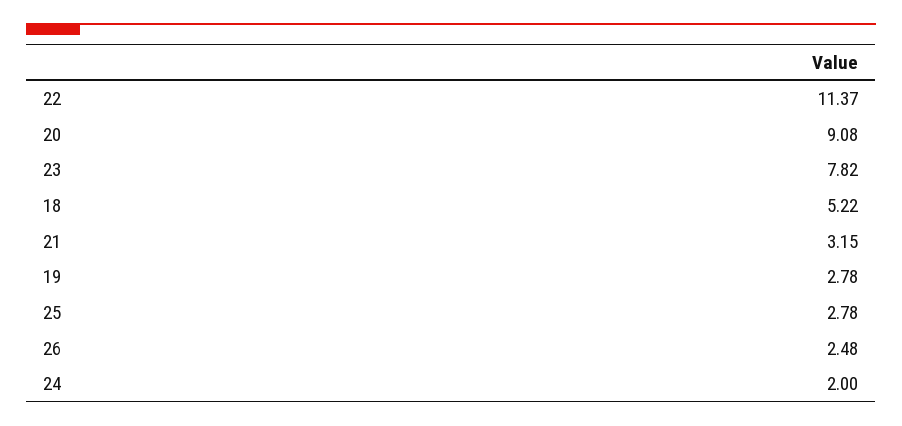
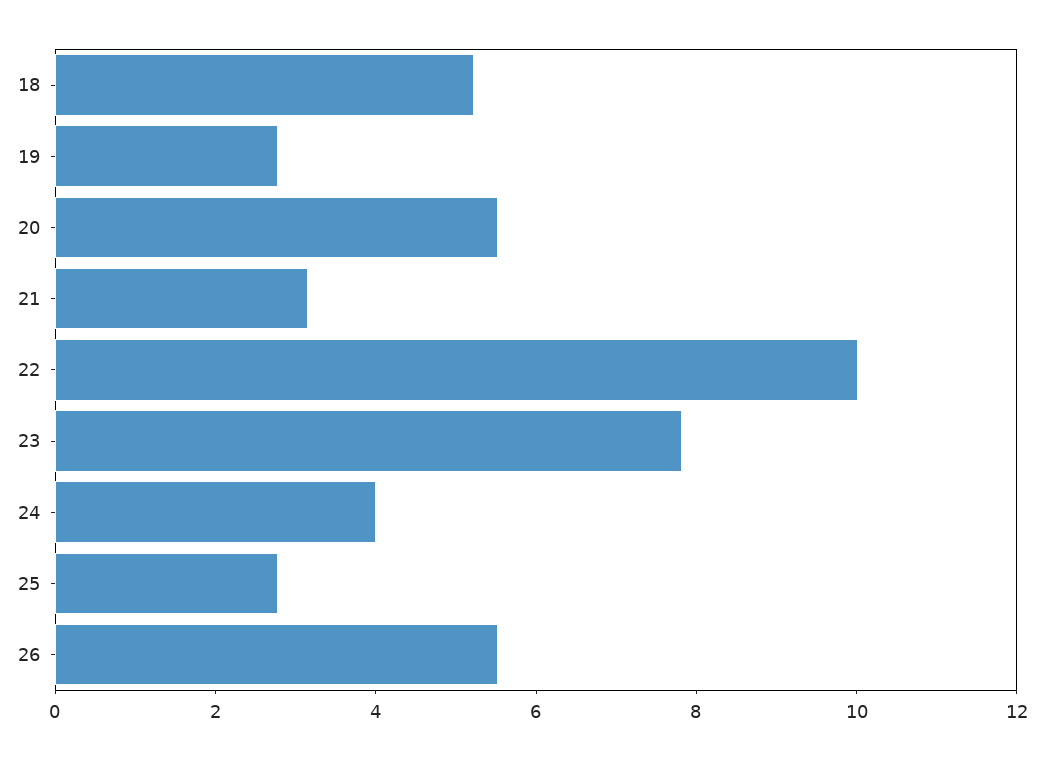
  {
-   "22": 11.37,
+   "22": 10,
-   "20": 9.08,
+   "20": 5.5,
    "23": 7.82,
    "18": 5.22,
    "21": 3.15,
    "19": 2.78,
    "25": 2.78,
-   "26": 2.48,
+   "26": 5.5,
-   "24": 2
+   "24": 4
  }

